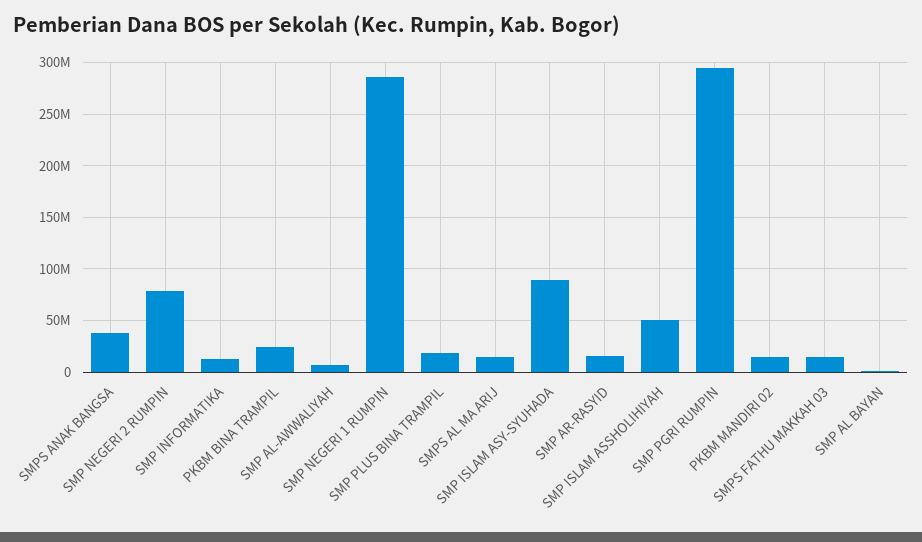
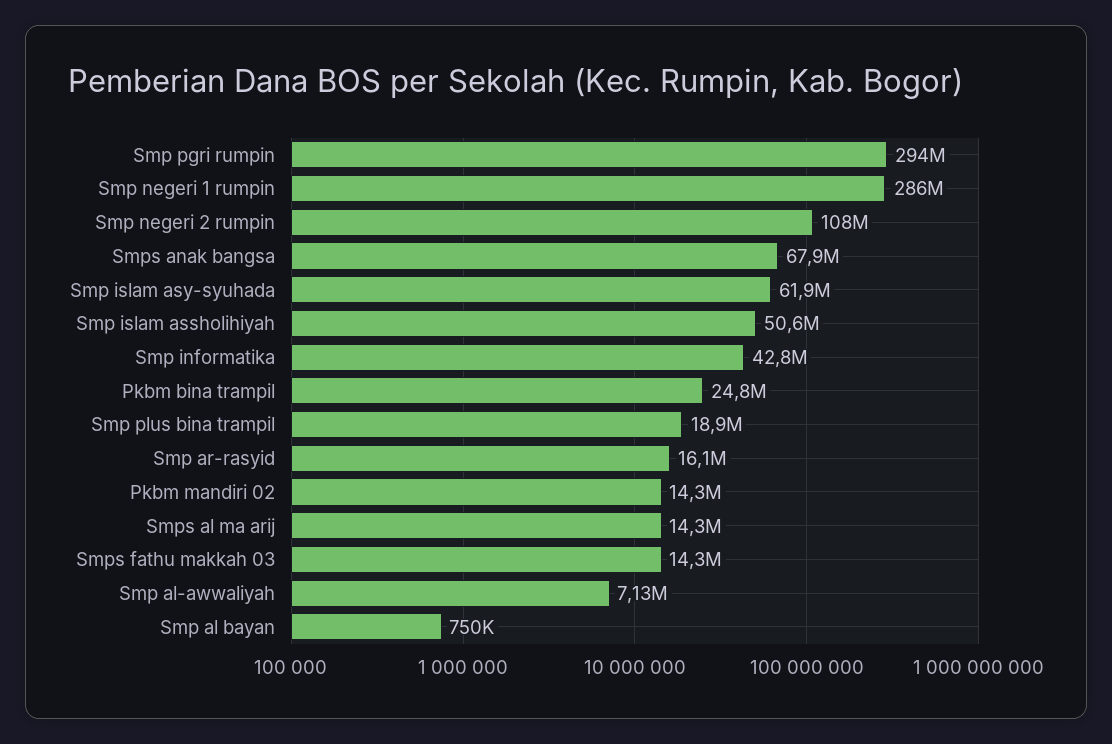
  {
-   "SMPS ANAK BANGSA": 40000000,
+   "SMPS ANAK BANGSA": 67900000,
-   "SMP NEGERI 2 RUMPIN": 80000000,
+   "SMP NEGERI 2 RUMPIN": 108000000,
-   "SMP INFORMATIKA": 10000000,
+   "SMP INFORMATIKA": 42800000,
    "PKBM BINA TRAMPIL": 24800000,
    "SMP AL-AWWALIYAH": 7130000,
    "SMP NEGERI 1 RUMPIN": 286000000,
    "SMP PLUS BINA TRAMPIL": 18900000,
    "SMPS AL MA ARIJ": 14300000,
-   "SMP ISLAM ASY-SYUHADA": 90000000,
+   "SMP ISLAM ASY-SYUHADA": 61900000,
    "SMP AR-RASYID": 16100000,
    "SMP ISLAM ASSHOLIHIYAH": 50600000,
    "SMP PGRI RUMPIN": 294000000,
    "PKBM MANDIRI 02": 14300000,
    "SMPS FATHU MAKKAH 03": 14300000,
    "SMP AL BAYAN": 750000
  }

